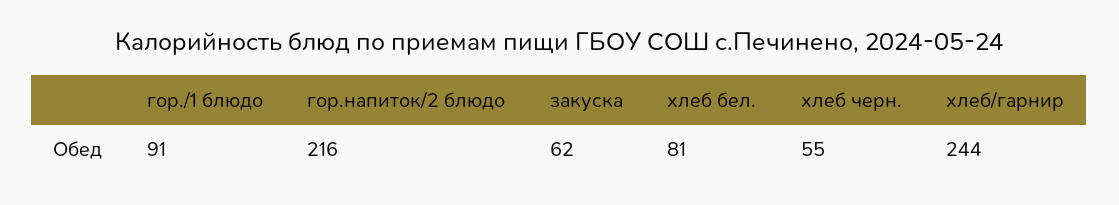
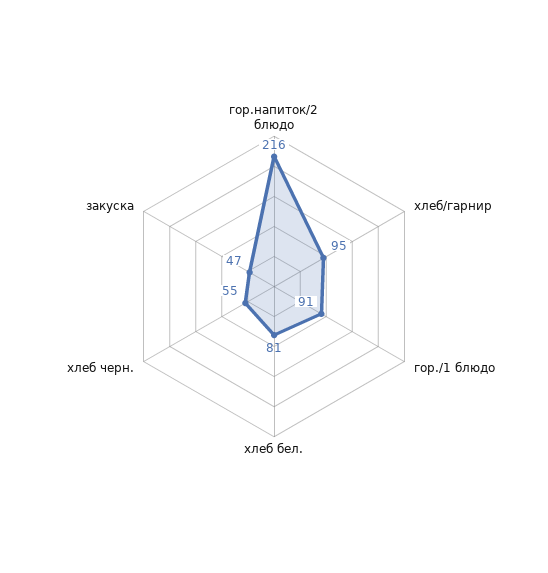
  {
    "гор./1 блюдо": 91,
    "гор.напиток/2 блюдо": 216,
-   "закуска": 62,
+   "закуска": 47,
    "хлеб бел.": 81,
    "хлеб черн.": 55,
-   "хлеб/гарнир": 244
+   "хлеб/гарнир": 95
  }

